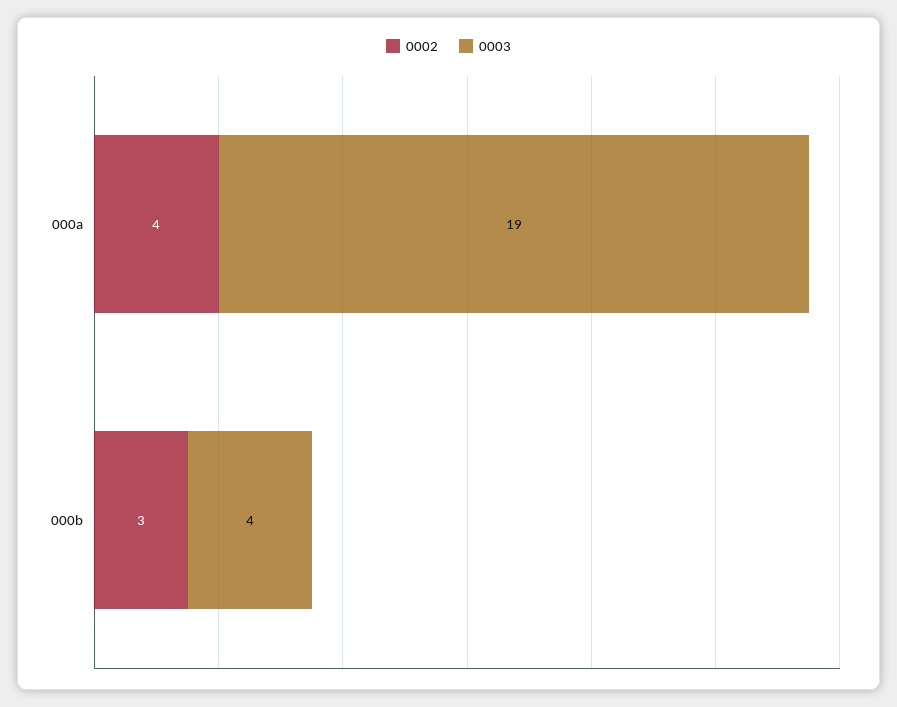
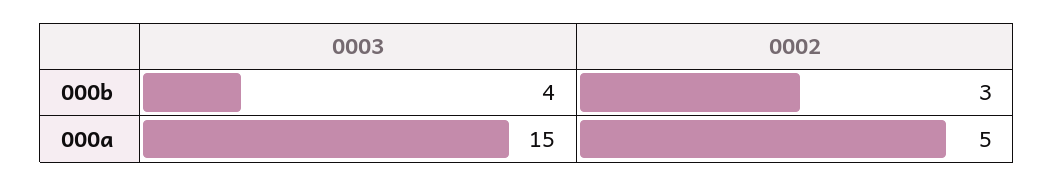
  {
    "0002": {
-     "000a": 4,
+     "000a": 5,
      "000b": 3
    },
    "0003": {
-     "000a": 19,
+     "000a": 15,
      "000b": 4
    }
  }

